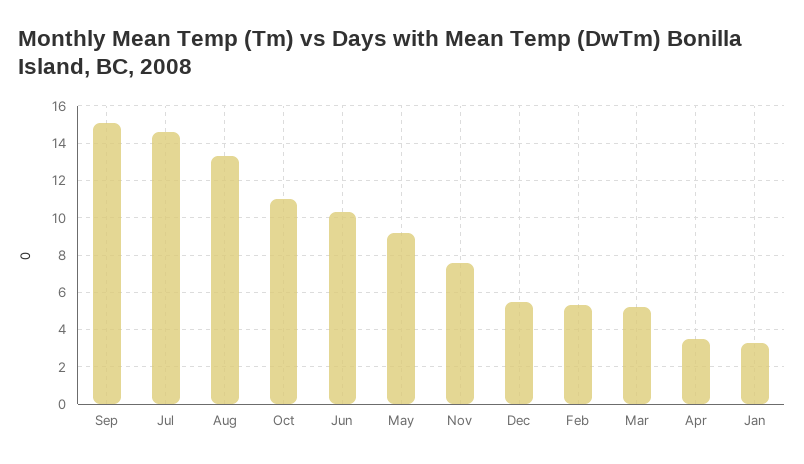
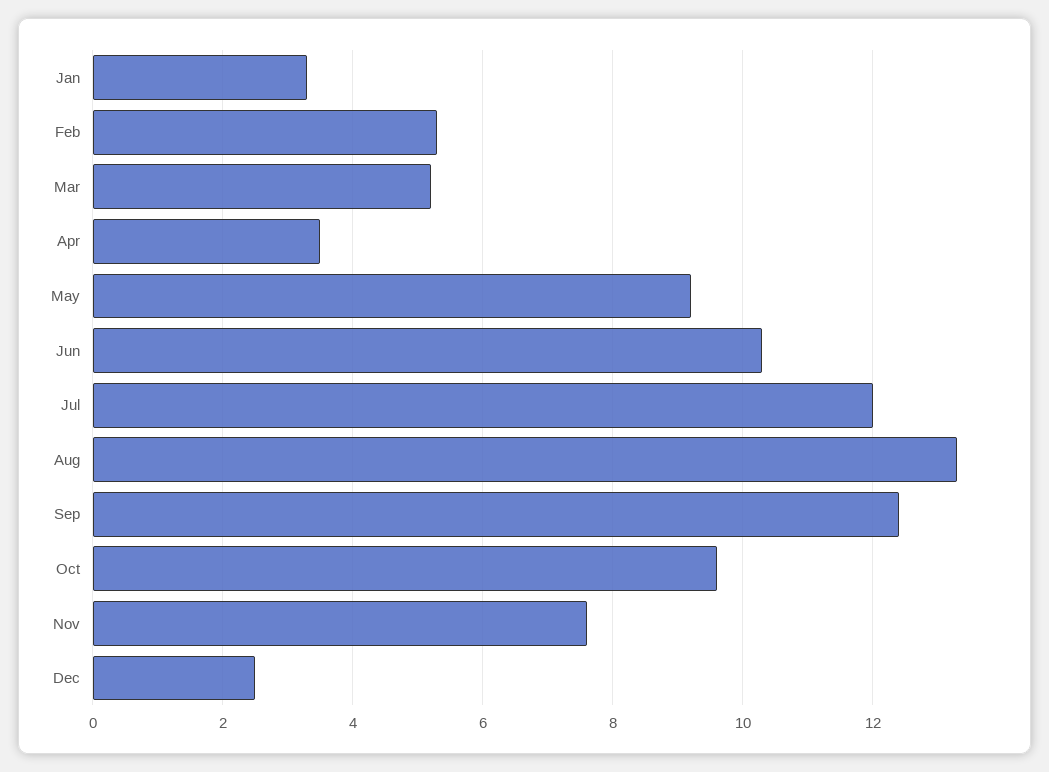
  {
-   "Sep": 15,
+   "Sep": 12.5,
-   "Jul": 14.5,
+   "Jul": 12,
    "Aug": 13.5,
-   "Oct": 11,
+   "Oct": 9.5,
    "Jun": 10.5,
    "May": 9,
    "Nov": 7.5,
-   "Dec": 5.5,
+   "Dec": 2.5,
    "Feb": 5.5,
    "Mar": 5,
    "Apr": 3.5,
    "Jan": 3.5
  }

